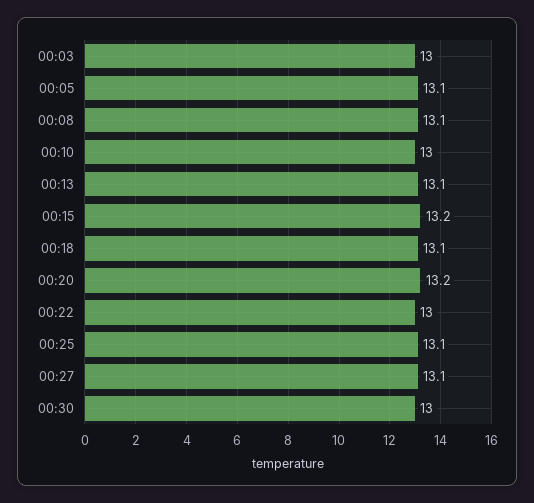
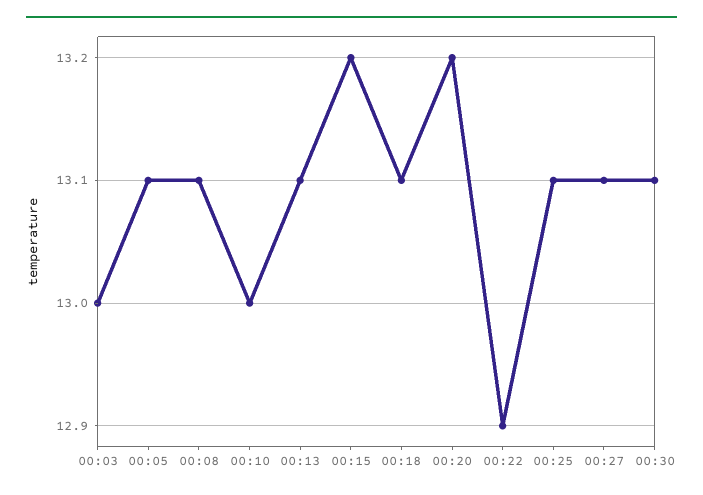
  {
    "00:03": 13,
    "00:05": 13.1,
    "00:08": 13.1,
    "00:10": 13,
    "00:13": 13.1,
    "00:15": 13.2,
    "00:18": 13.1,
    "00:20": 13.2,
-   "00:22": 13,
+   "00:22": 12.9,
    "00:25": 13.1,
    "00:27": 13.1,
-   "00:30": 13
+   "00:30": 13.1
  }

